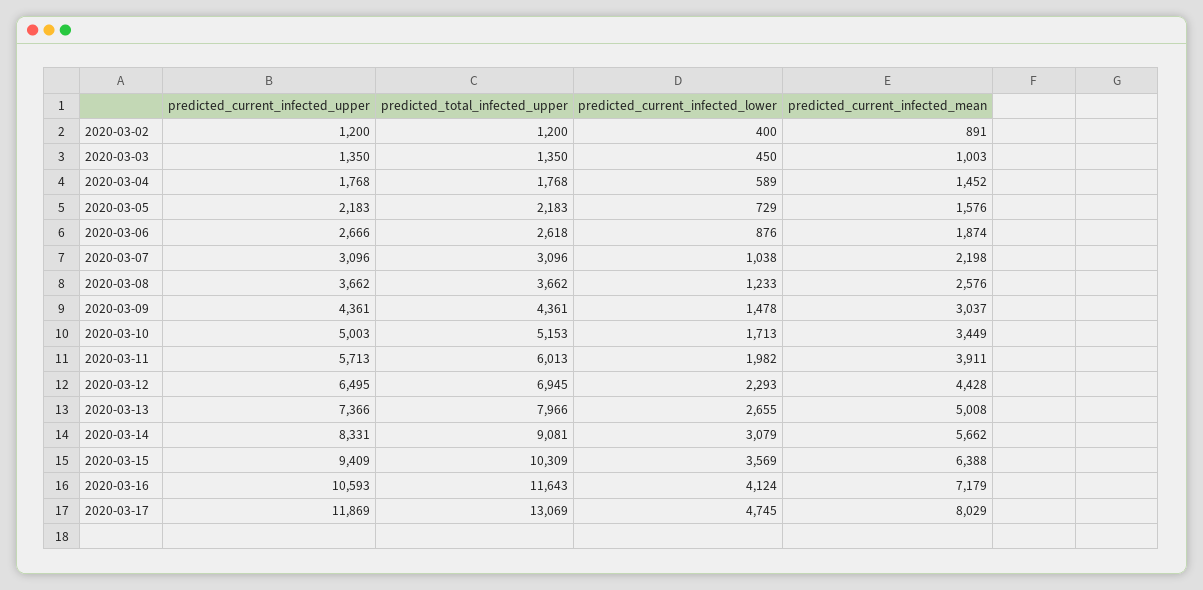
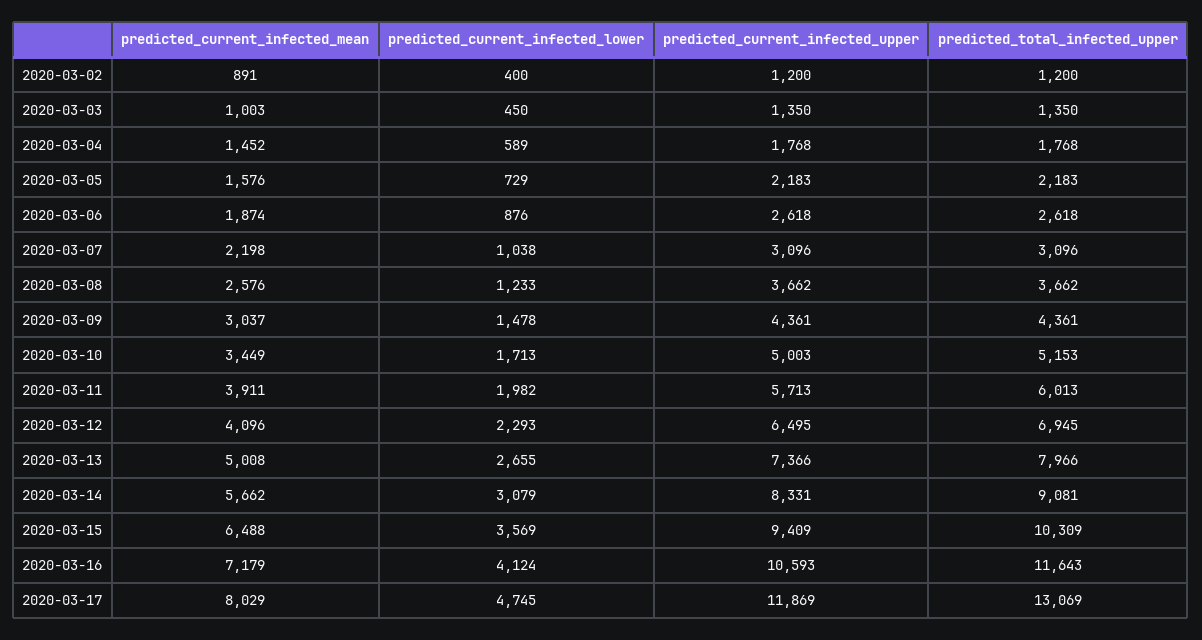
  {
    "predicted_current_infected_upper": {
      "2020-03-02": 1200,
      "2020-03-03": 1350,
      "2020-03-04": 1768,
      "2020-03-05": 2183,
-     "2020-03-06": 2666,
+     "2020-03-06": 2618,
      "2020-03-07": 3096,
      "2020-03-08": 3662,
      "2020-03-09": 4361,
      "2020-03-10": 5003,
      "2020-03-11": 5713,
      "2020-03-12": 6495,
      "2020-03-13": 7366,
      "2020-03-14": 8331,
      "2020-03-15": 9409,
      "2020-03-16": 10593,
      "2020-03-17": 11869
    },
    "predicted_total_infected_upper": {
      "2020-03-02": 1200,
      "2020-03-03": 1350,
      "2020-03-04": 1768,
      "2020-03-05": 2183,
      "2020-03-06": 2618,
      "2020-03-07": 3096,
      "2020-03-08": 3662,
      "2020-03-09": 4361,
      "2020-03-10": 5153,
      "2020-03-11": 6013,
      "2020-03-12": 6945,
      "2020-03-13": 7966,
      "2020-03-14": 9081,
      "2020-03-15": 10309,
      "2020-03-16": 11643,
      "2020-03-17": 13069
    },
    "predicted_current_infected_lower": {
      "2020-03-02": 400,
      "2020-03-03": 450,
      "2020-03-04": 589,
      "2020-03-05": 729,
      "2020-03-06": 876,
      "2020-03-07": 1038,
      "2020-03-08": 1233,
      "2020-03-09": 1478,
      "2020-03-10": 1713,
      "2020-03-11": 1982,
      "2020-03-12": 2293,
      "2020-03-13": 2655,
      "2020-03-14": 3079,
      "2020-03-15": 3569,
      "2020-03-16": 4124,
      "2020-03-17": 4745
    },
    "predicted_current_infected_mean": {
      "2020-03-02": 891,
      "2020-03-03": 1003,
      "2020-03-04": 1452,
      "2020-03-05": 1576,
      "2020-03-06": 1874,
      "2020-03-07": 2198,
      "2020-03-08": 2576,
      "2020-03-09": 3037,
      "2020-03-10": 3449,
      "2020-03-11": 3911,
-     "2020-03-12": 4428,
+     "2020-03-12": 4096,
      "2020-03-13": 5008,
      "2020-03-14": 5662,
-     "2020-03-15": 6388,
+     "2020-03-15": 6488,
      "2020-03-16": 7179,
      "2020-03-17": 8029
    }
  }

